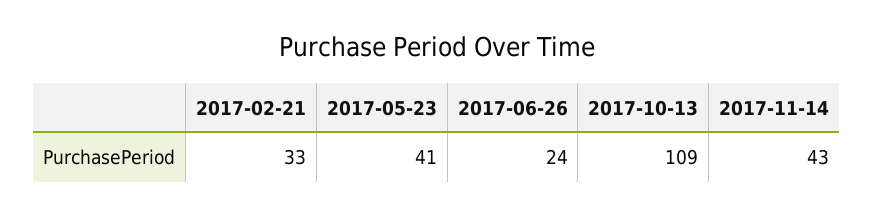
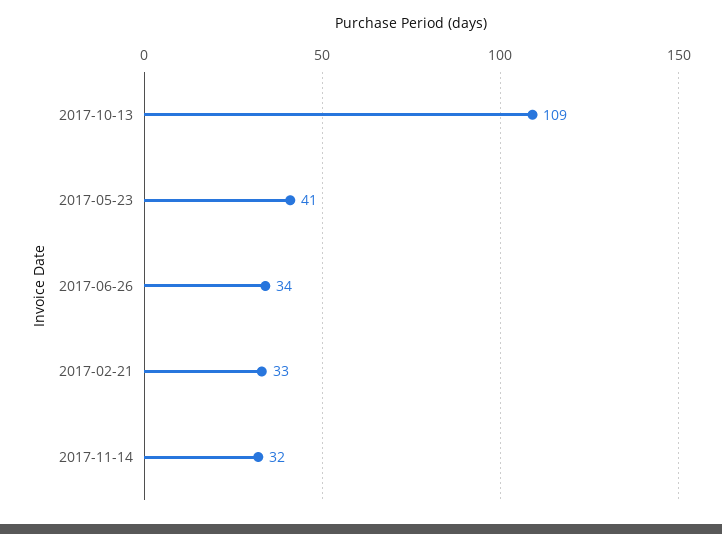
  {
    "2017-02-21": 33,
    "2017-05-23": 41,
-   "2017-06-26": 24,
+   "2017-06-26": 34,
    "2017-10-13": 109,
-   "2017-11-14": 43
+   "2017-11-14": 32
  }

